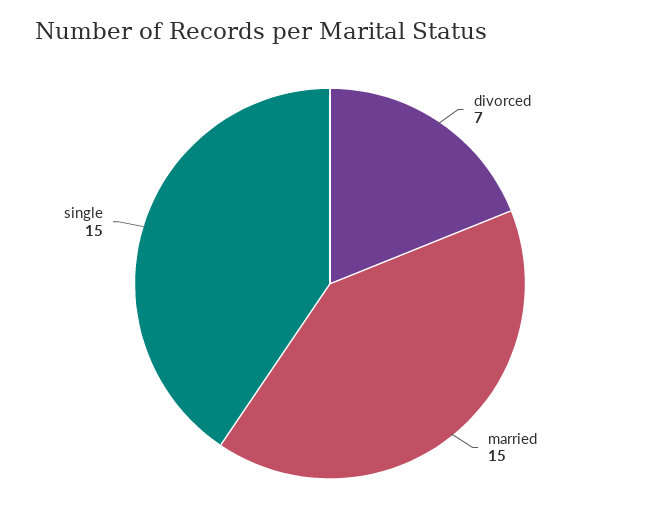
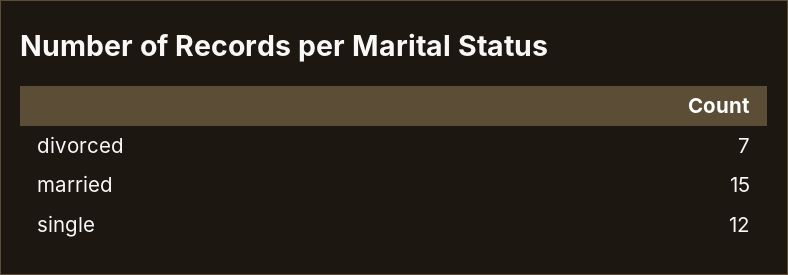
  {
    "divorced": 7,
    "married": 15,
-   "single": 15
+   "single": 12
  }

